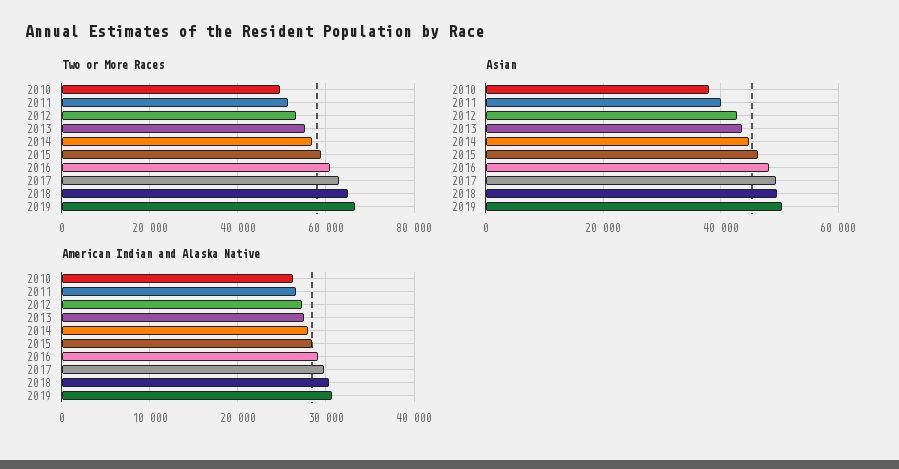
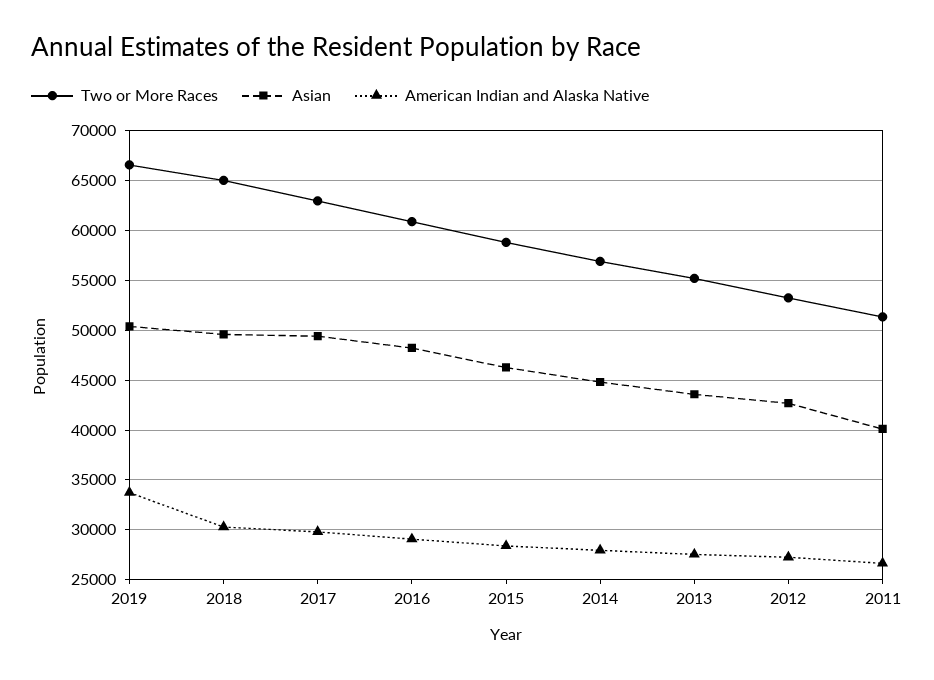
  {
    "Two or More Races": {
-     "2010": 50000,
      "2011": 51000,
      "2012": 53000,
      "2013": 55000,
      "2014": 57000,
      "2015": 59000,
      "2016": 61000,
      "2017": 63000,
      "2018": 65000,
      "2019": 67000
    },
    "Asian": {
-     "2010": 38000,
      "2011": 40000,
      "2012": 43000,
      "2013": 44000,
      "2014": 45000,
      "2015": 46000,
      "2016": 48000,
      "2017": 49000,
      "2018": 50000,
      "2019": 50000
    },
    "American Indian and Alaska Native": {
-     "2010": 26000,
      "2011": 27000,
      "2012": 27000,
      "2013": 28000,
      "2014": 28000,
      "2015": 28000,
      "2016": 29000,
      "2017": 30000,
      "2018": 30000,
-     "2019": 31000
+     "2019": 34000
    }
  }

